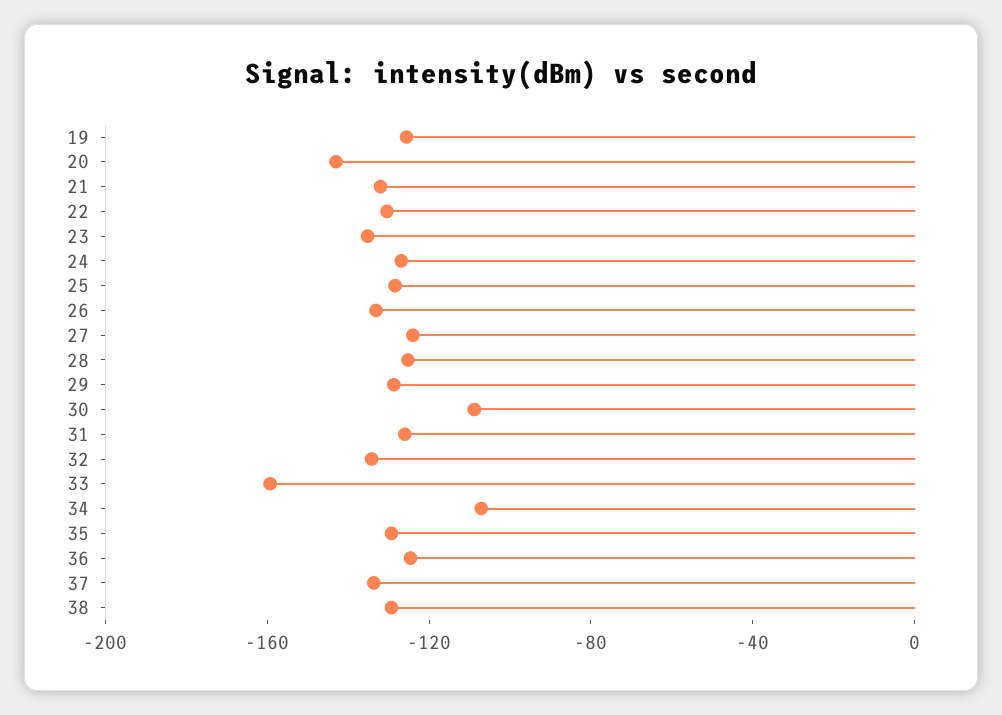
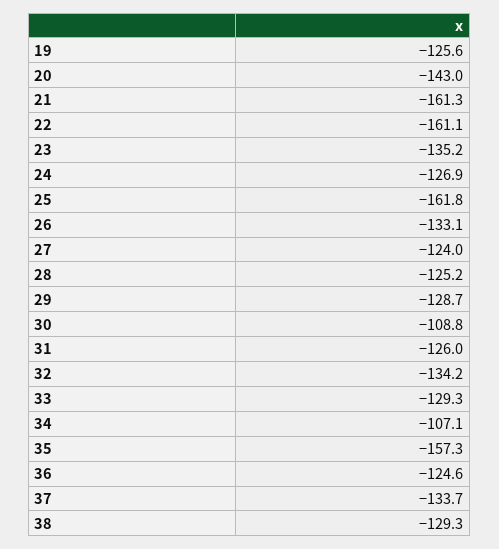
  {
    "19": -125.6,
    "20": -143,
-   "21": -130,
+   "21": -161.3,
-   "22": -130,
+   "22": -161.1,
    "23": -135.2,
    "24": -126.9,
-   "25": -130,
+   "25": -161.8,
    "26": -133.1,
    "27": -124,
    "28": -125.2,
    "29": -128.7,
    "30": -108.8,
    "31": -126,
    "32": -134.2,
-   "33": -160,
+   "33": -129.3,
    "34": -107.1,
-   "35": -130,
+   "35": -157.3,
    "36": -124.6,
    "37": -133.7,
    "38": -129.3
  }

